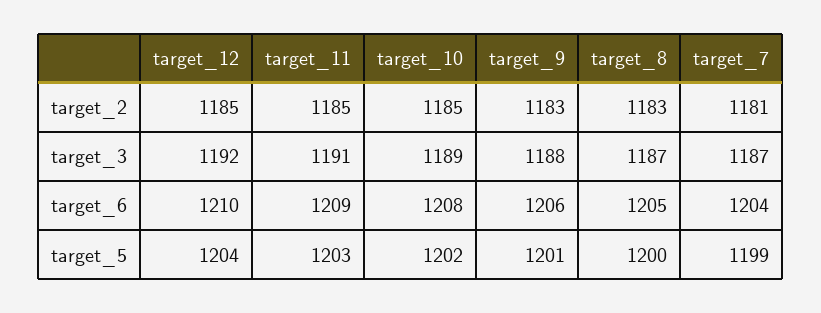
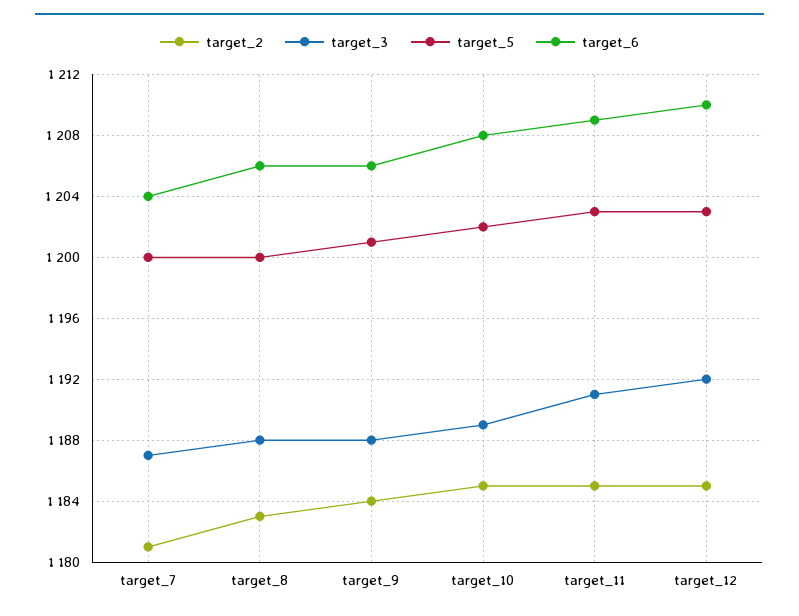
  {
    "target_2": {
      "target_12": 1185,
      "target_11": 1185,
      "target_10": 1185,
-     "target_9": 1183,
+     "target_9": 1184,
      "target_8": 1183,
      "target_7": 1181
    },
    "target_3": {
      "target_12": 1192,
      "target_11": 1191,
      "target_10": 1189,
      "target_9": 1188,
-     "target_8": 1187,
+     "target_8": 1188,
      "target_7": 1187
    },
    "target_6": {
      "target_12": 1210,
      "target_11": 1209,
      "target_10": 1208,
      "target_9": 1206,
-     "target_8": 1205,
+     "target_8": 1206,
      "target_7": 1204
    },
    "target_5": {
-     "target_12": 1204,
+     "target_12": 1203,
      "target_11": 1203,
      "target_10": 1202,
      "target_9": 1201,
      "target_8": 1200,
-     "target_7": 1199
+     "target_7": 1200
    }
  }

